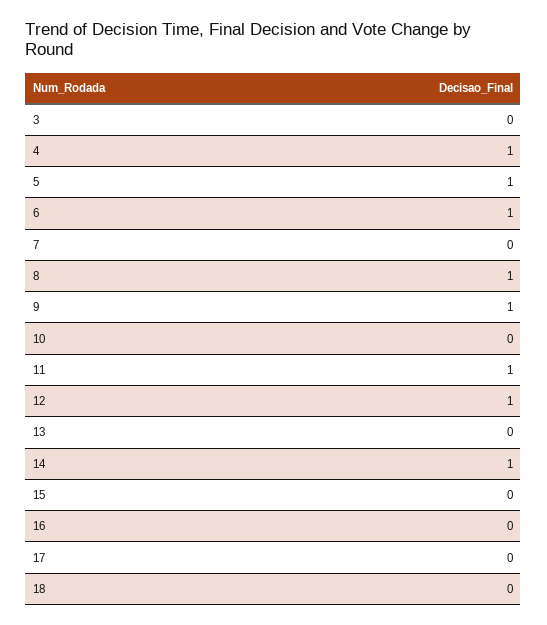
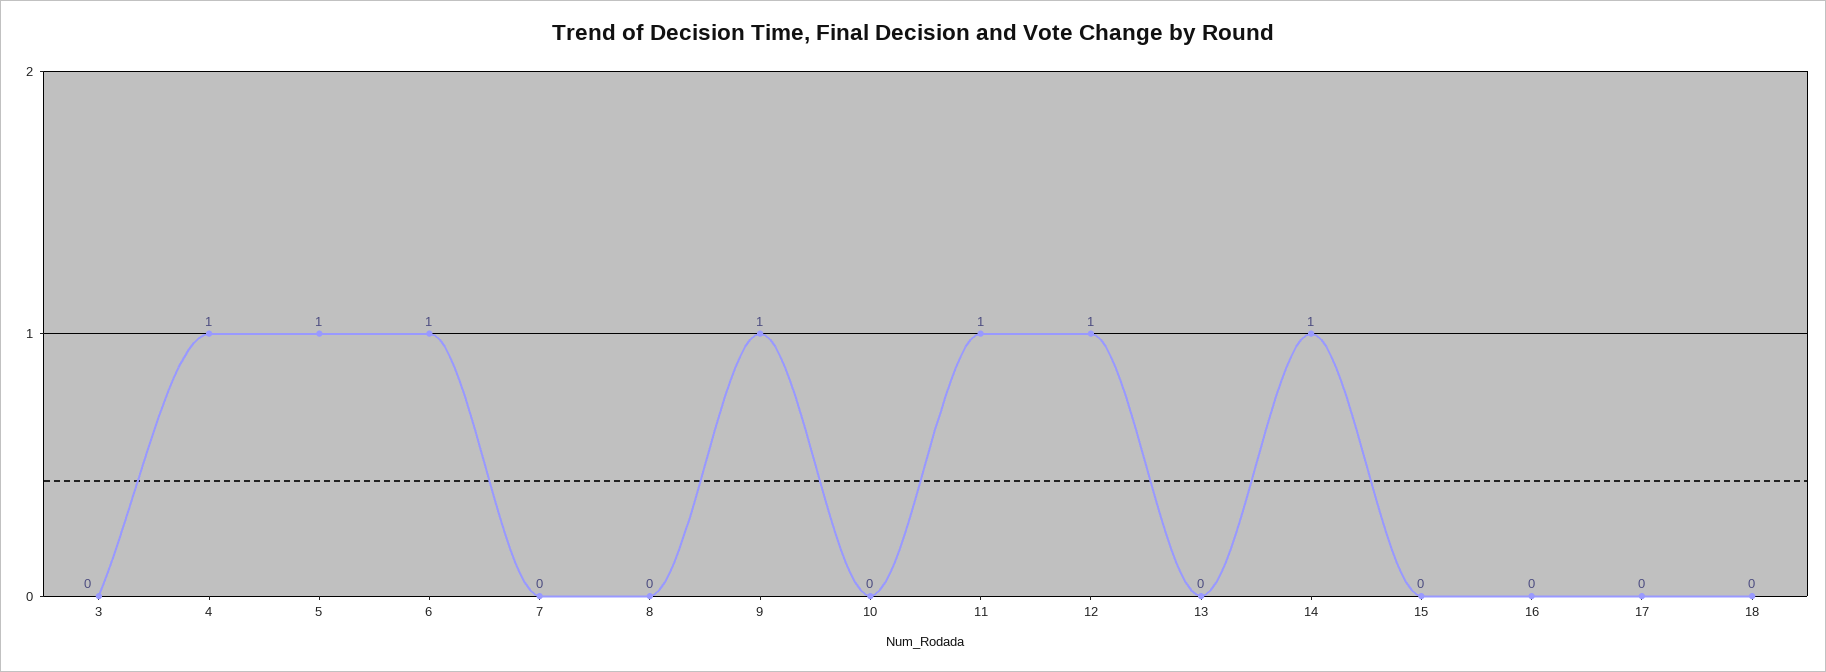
  {
    "3": 0,
    "4": 1,
    "5": 1,
    "6": 1,
    "7": 0,
-   "8": 1,
+   "8": 0,
    "9": 1,
    "10": 0,
    "11": 1,
    "12": 1,
    "13": 0,
    "14": 1,
    "15": 0,
    "16": 0,
    "17": 0,
    "18": 0
  }

